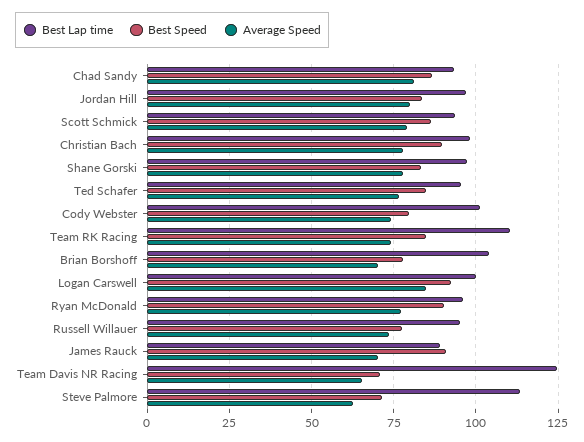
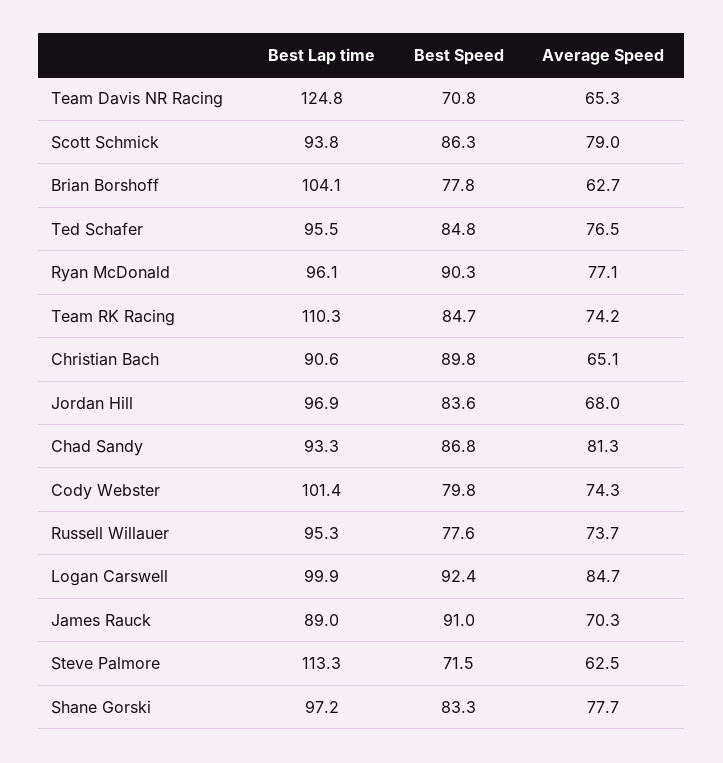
  {
    "Best Lap time": {
      "Chad Sandy": 93.3,
      "Jordan Hill": 96.9,
      "Scott Schmick": 93.8,
-     "Christian Bach": 97.5,
+     "Christian Bach": 90.6,
      "Shane Gorski": 97.2,
      "Ted Schafer": 95.5,
      "Cody Webster": 101.4,
      "Team RK Racing": 110.3,
      "Brian Borshoff": 104.1,
      "Logan Carswell": 99.9,
      "Ryan McDonald": 96.1,
      "Russell Willauer": 95.3,
      "James Rauck": 89,
      "Team Davis NR Racing": 124.8,
      "Steve Palmore": 113.3
    },
    "Best Speed": {
      "Chad Sandy": 86.8,
      "Jordan Hill": 83.6,
      "Scott Schmick": 86.3,
      "Christian Bach": 89.8,
      "Shane Gorski": 83.3,
      "Ted Schafer": 84.8,
      "Cody Webster": 79.8,
      "Team RK Racing": 84.7,
      "Brian Borshoff": 77.8,
      "Logan Carswell": 92.4,
      "Ryan McDonald": 90.3,
      "Russell Willauer": 77.6,
      "James Rauck": 91,
      "Team Davis NR Racing": 70.8,
      "Steve Palmore": 71.5
    },
    "Average Speed": {
      "Chad Sandy": 81.3,
-     "Jordan Hill": 80,
+     "Jordan Hill": 68,
      "Scott Schmick": 79,
-     "Christian Bach": 77.5,
+     "Christian Bach": 65.1,
      "Shane Gorski": 77.7,
      "Ted Schafer": 76.5,
      "Cody Webster": 74.3,
      "Team RK Racing": 74.2,
-     "Brian Borshoff": 70,
+     "Brian Borshoff": 62.7,
      "Logan Carswell": 84.7,
      "Ryan McDonald": 77.1,
      "Russell Willauer": 73.7,
      "James Rauck": 70.3,
      "Team Davis NR Racing": 65.3,
      "Steve Palmore": 62.5
    }
  }

